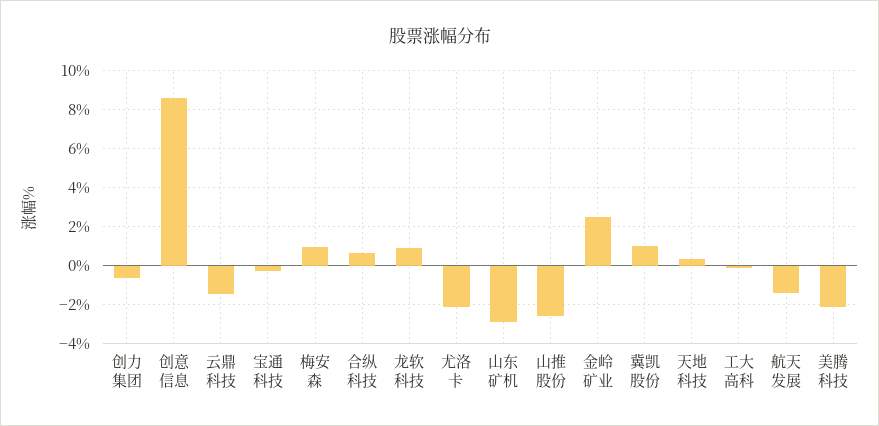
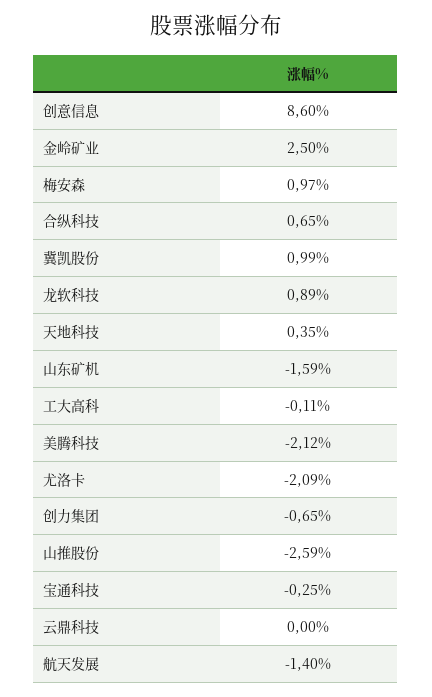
  {
    "创力集团": -0.65,
    "创意信息": 8.6,
-   "云鼎科技": -1.5,
+   "云鼎科技": 0,
    "宝通科技": -0.25,
    "梅安森": 0.97,
    "合纵科技": 0.65,
    "龙软科技": 0.89,
    "尤洛卡": -2.09,
-   "山东矿机": -3,
+   "山东矿机": -1.59,
    "山推股份": -2.59,
    "金岭矿业": 2.5,
    "冀凯股份": 0.99,
    "天地科技": 0.35,
    "工大高科": -0.11,
    "航天发展": -1.4,
    "美腾科技": -2.12
  }

